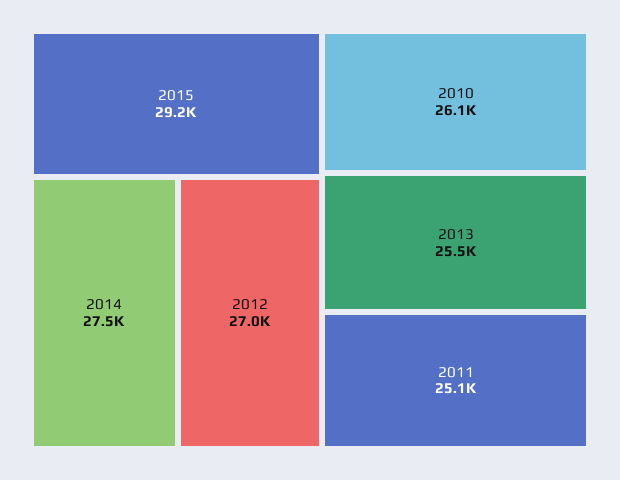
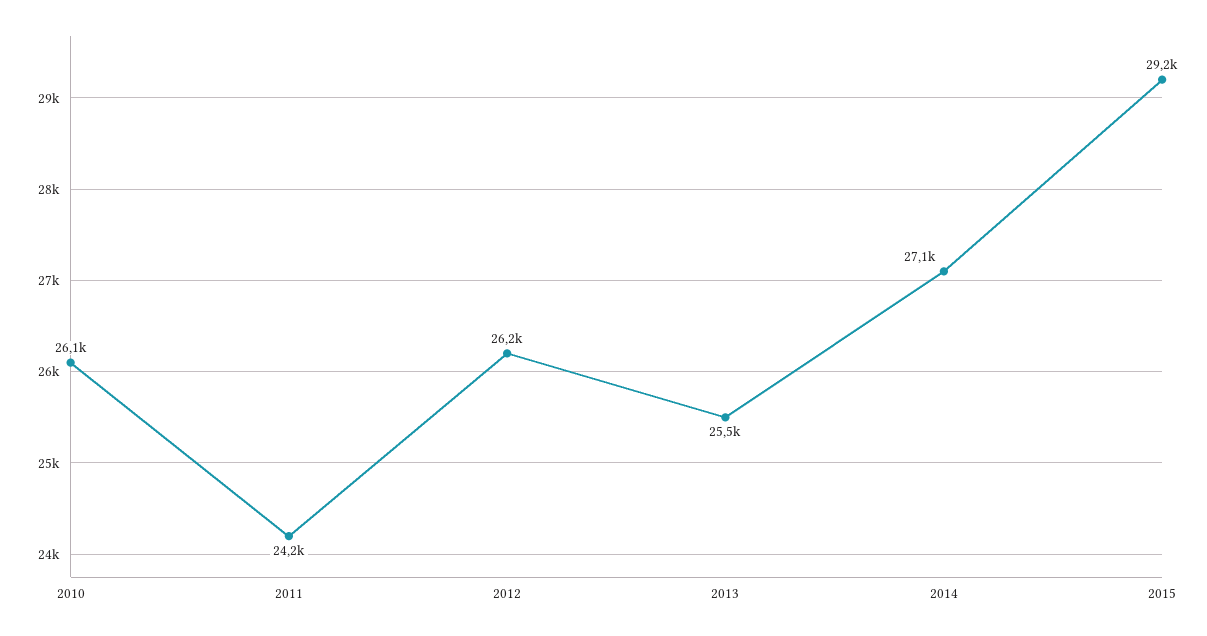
  {
    "2015": 29200,
-   "2014": 27500,
+   "2014": 27100,
-   "2012": 27000,
+   "2012": 26200,
    "2010": 26100,
    "2013": 25500,
-   "2011": 25100
+   "2011": 24200
  }

